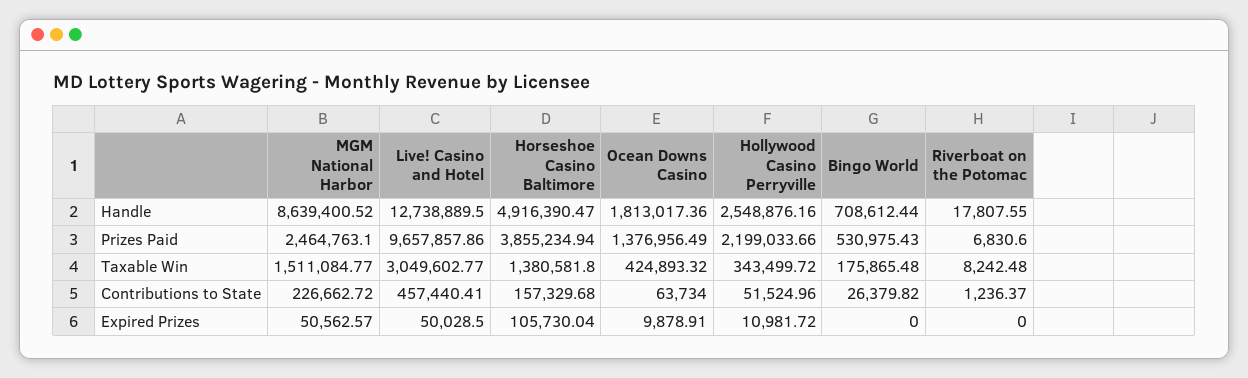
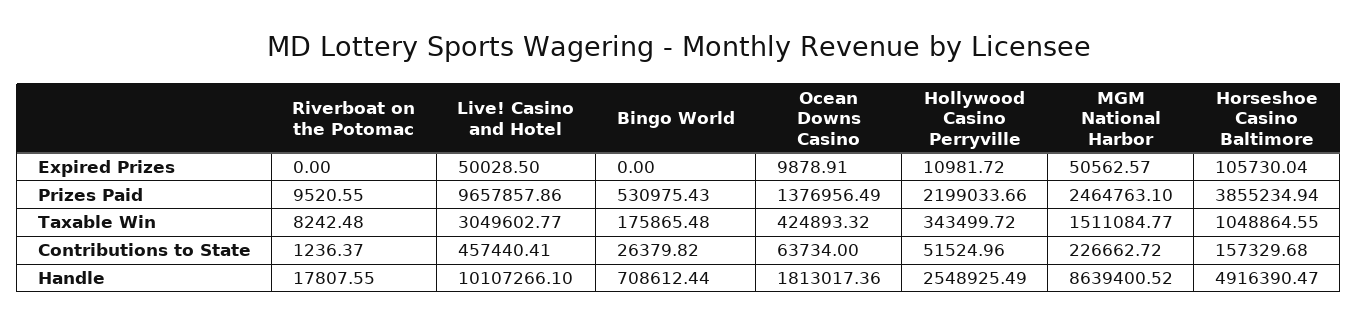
  {
    "MGM National Harbor": {
      "Handle": 8639400.52,
      "Prizes Paid": 2464763.1,
      "Taxable Win": 1511084.77,
      "Contributions to State": 226662.72,
      "Expired Prizes": 50562.57
    },
    "Live! Casino and Hotel": {
-     "Handle": 12738889.5,
+     "Handle": 10107266.1,
      "Prizes Paid": 9657857.86,
      "Taxable Win": 3049602.77,
      "Contributions to State": 457440.41,
      "Expired Prizes": 50028.5
    },
    "Horseshoe Casino Baltimore": {
      "Handle": 4916390.47,
      "Prizes Paid": 3855234.94,
-     "Taxable Win": 1380581.8,
+     "Taxable Win": 1048864.55,
      "Contributions to State": 157329.68,
      "Expired Prizes": 105730.04
    },
    "Ocean Downs Casino": {
      "Handle": 1813017.36,
      "Prizes Paid": 1376956.49,
      "Taxable Win": 424893.32,
      "Contributions to State": 63734,
      "Expired Prizes": 9878.91
    },
    "Hollywood Casino Perryville": {
-     "Handle": 2548876.16,
+     "Handle": 2548925.49,
      "Prizes Paid": 2199033.66,
      "Taxable Win": 343499.72,
      "Contributions to State": 51524.96,
      "Expired Prizes": 10981.72
    },
    "Bingo World": {
      "Handle": 708612.44,
      "Prizes Paid": 530975.43,
      "Taxable Win": 175865.48,
      "Contributions to State": 26379.82,
      "Expired Prizes": 0
    },
    "Riverboat on the Potomac": {
      "Handle": 17807.55,
-     "Prizes Paid": 6830.6,
+     "Prizes Paid": 9520.55,
      "Taxable Win": 8242.48,
      "Contributions to State": 1236.37,
      "Expired Prizes": 0
    }
  }

